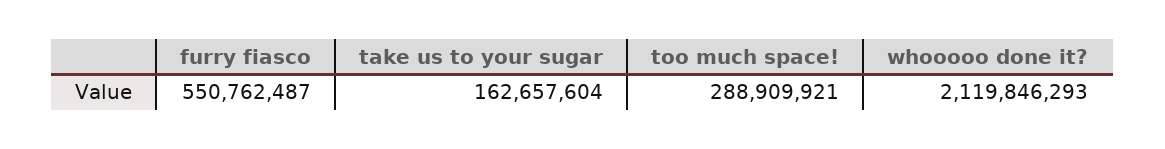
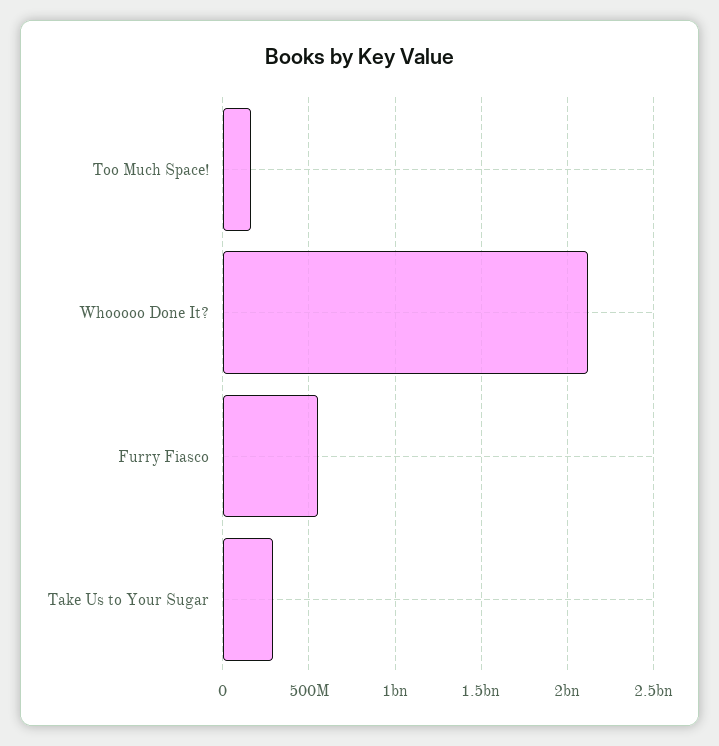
  {
    "furry fiasco": 550762487,
-   "take us to your sugar": 162657604,
+   "take us to your sugar": 300000000,
-   "too much space!": 288909921,
+   "too much space!": 150000000,
    "whooooo done it?": 2119846293
  }

